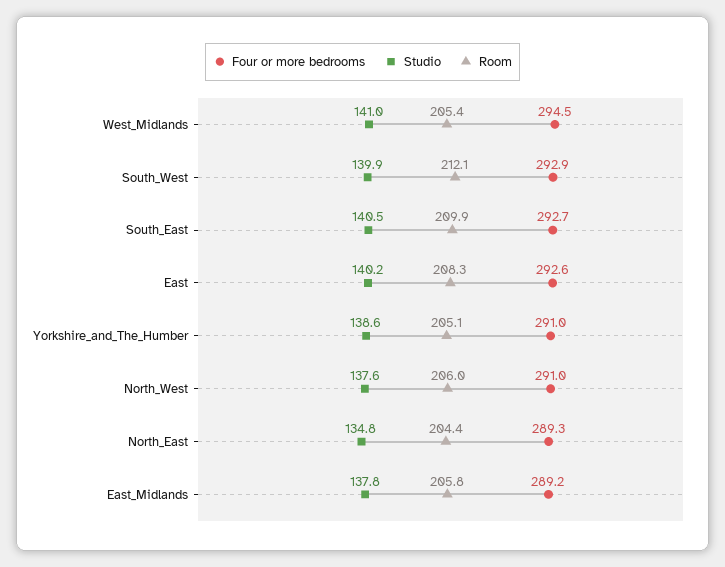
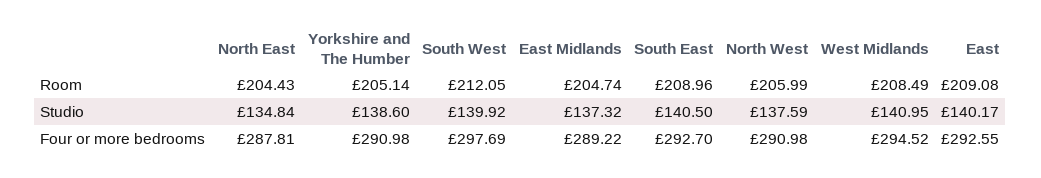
  {
    "Four or more bedrooms": {
      "West_Midlands": 294.52,
-     "South_West": 292.9,
+     "South_West": 297.69,
      "South_East": 292.7,
      "East": 292.55,
      "Yorkshire_and_The_Humber": 290.98,
      "North_West": 290.98,
-     "North_East": 289.3,
+     "North_East": 287.81,
      "East_Midlands": 289.22
    },
    "Studio": {
      "West_Midlands": 140.95,
      "South_West": 139.92,
      "South_East": 140.5,
      "East": 140.17,
      "Yorkshire_and_The_Humber": 138.6,
      "North_West": 137.59,
      "North_East": 134.84,
-     "East_Midlands": 137.8
+     "East_Midlands": 137.32
    },
    "Room": {
-     "West_Midlands": 205.4,
+     "West_Midlands": 208.49,
      "South_West": 212.05,
-     "South_East": 209.9,
+     "South_East": 208.96,
-     "East": 208.3,
+     "East": 209.08,
      "Yorkshire_and_The_Humber": 205.14,
      "North_West": 205.99,
      "North_East": 204.43,
-     "East_Midlands": 205.8
+     "East_Midlands": 204.74
    }
  }

